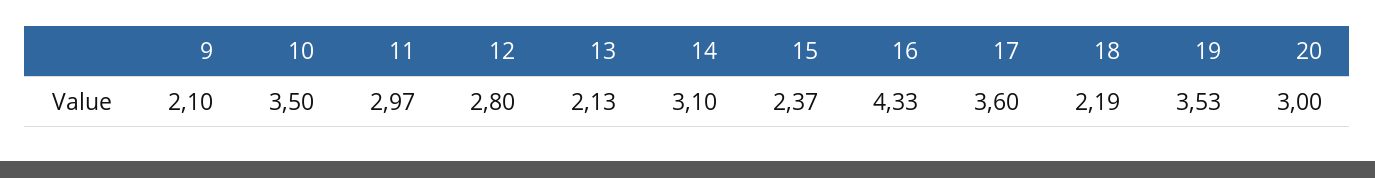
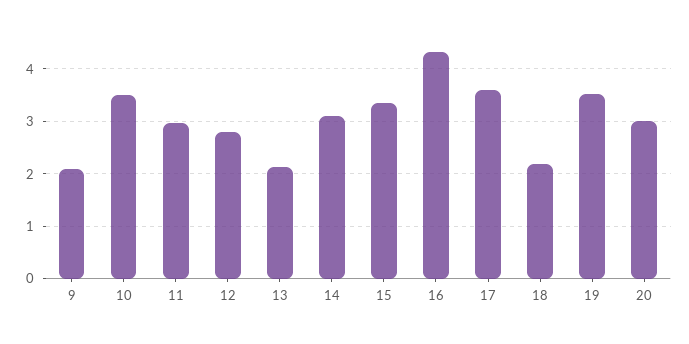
  {
    "9": 2.1,
    "10": 3.5,
    "11": 2.97,
    "12": 2.8,
    "13": 2.13,
    "14": 3.1,
-   "15": 2.37,
+   "15": 3.4,
    "16": 4.33,
    "17": 3.6,
    "18": 2.19,
    "19": 3.53,
    "20": 3
  }

